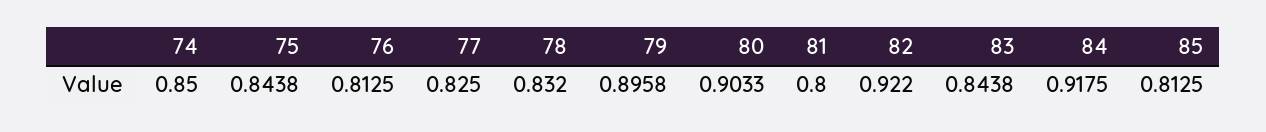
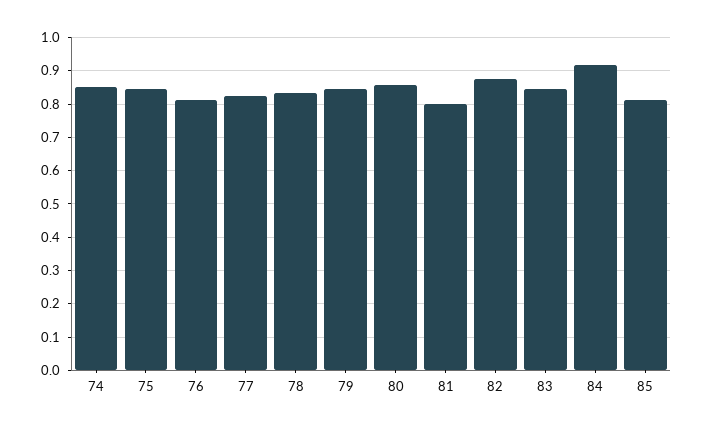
  {
    "74": 0.85,
    "75": 0.8438,
    "76": 0.8125,
    "77": 0.825,
    "78": 0.832,
-   "79": 0.8958,
+   "79": 0.84,
-   "80": 0.9033,
+   "80": 0.86,
    "81": 0.8,
-   "82": 0.922,
+   "82": 0.88,
    "83": 0.8438,
    "84": 0.9175,
    "85": 0.8125
  }

